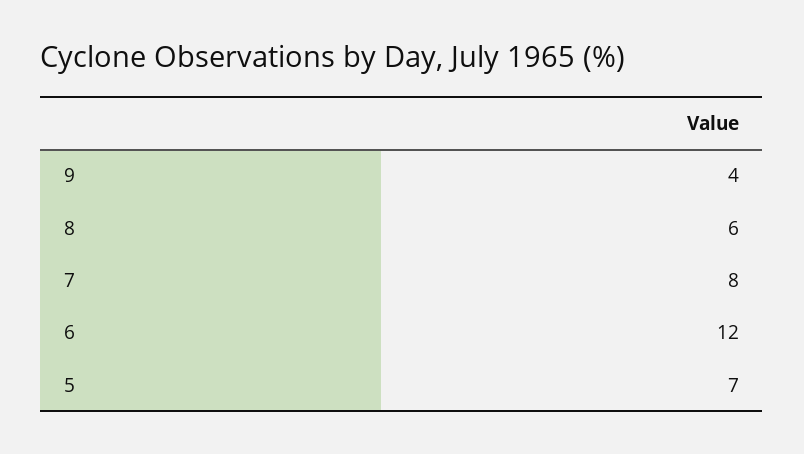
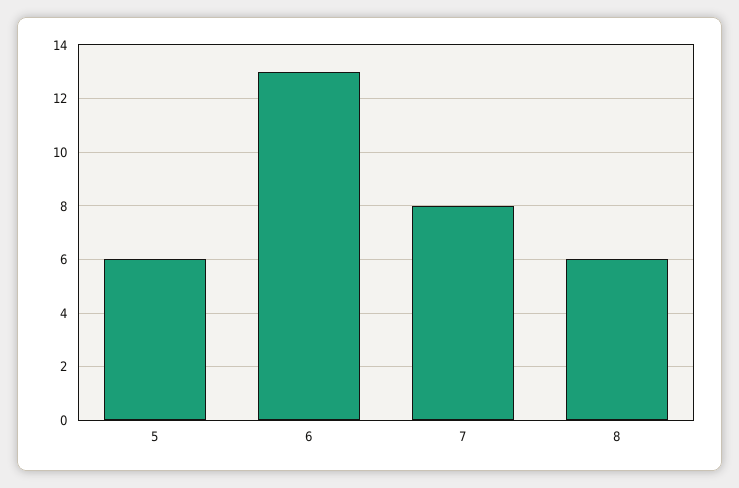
  {
-   "9": 4,
    "8": 6,
    "7": 8,
-   "6": 12,
+   "6": 13,
-   "5": 7
+   "5": 6
  }

